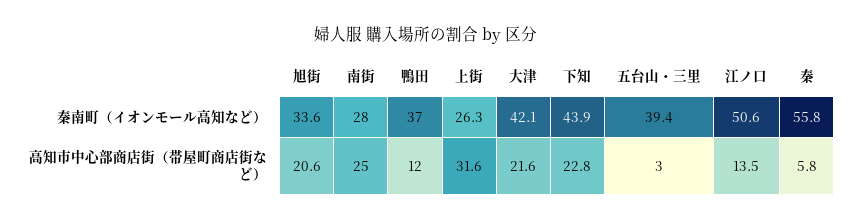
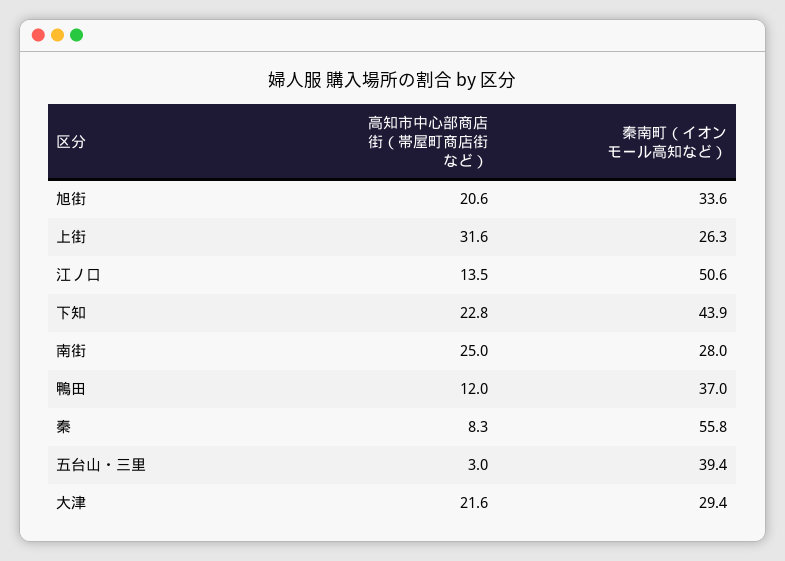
  {
    "旭街": {
      "秦南町（イオンモール高知など）": 33.6,
      "高知市中心部商店街（帯屋町商店街など）": 20.6
    },
    "南街": {
      "秦南町（イオンモール高知など）": 28,
      "高知市中心部商店街（帯屋町商店街など）": 25
    },
    "鴨田": {
      "秦南町（イオンモール高知など）": 37,
      "高知市中心部商店街（帯屋町商店街など）": 12
    },
    "上街": {
      "秦南町（イオンモール高知など）": 26.3,
      "高知市中心部商店街（帯屋町商店街など）": 31.6
    },
    "大津": {
-     "秦南町（イオンモール高知など）": 42.1,
+     "秦南町（イオンモール高知など）": 29.4,
      "高知市中心部商店街（帯屋町商店街など）": 21.6
    },
    "下知": {
      "秦南町（イオンモール高知など）": 43.9,
      "高知市中心部商店街（帯屋町商店街など）": 22.8
    },
    "五台山・三里": {
      "秦南町（イオンモール高知など）": 39.4,
      "高知市中心部商店街（帯屋町商店街など）": 3
    },
    "江ノ口": {
      "秦南町（イオンモール高知など）": 50.6,
      "高知市中心部商店街（帯屋町商店街など）": 13.5
    },
    "秦": {
      "秦南町（イオンモール高知など）": 55.8,
-     "高知市中心部商店街（帯屋町商店街など）": 5.8
+     "高知市中心部商店街（帯屋町商店街など）": 8.3
    }
  }

